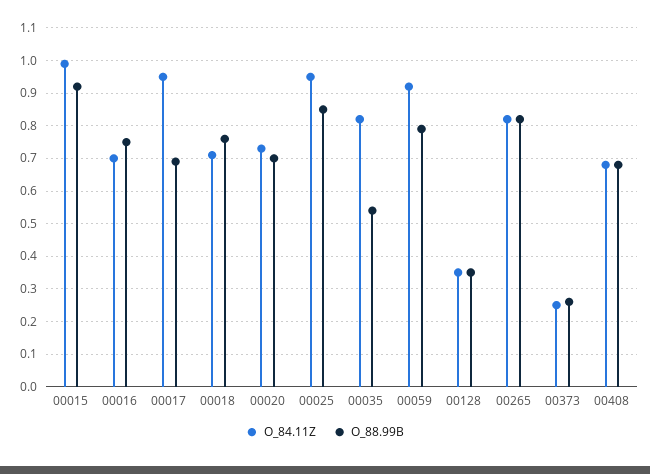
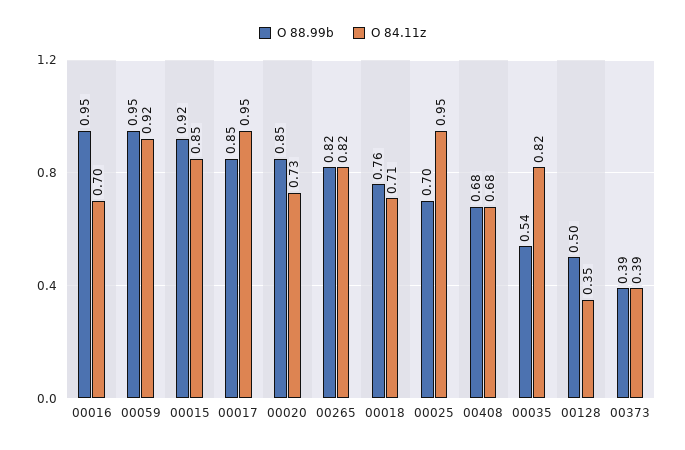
  {
    "O_84.11Z": {
-     "00015": 1,
+     "00015": 0.85,
      "00016": 0.7,
      "00017": 0.95,
      "00018": 0.71,
      "00020": 0.73,
      "00025": 0.95,
      "00035": 0.82,
      "00059": 0.92,
      "00128": 0.35,
      "00265": 0.82,
-     "00373": 0.25,
+     "00373": 0.39,
      "00408": 0.68
    },
    "O_88.99B": {
      "00015": 0.92,
-     "00016": 0.75,
+     "00016": 0.95,
-     "00017": 0.7,
+     "00017": 0.85,
      "00018": 0.76,
-     "00020": 0.7,
+     "00020": 0.85,
-     "00025": 0.85,
+     "00025": 0.7,
      "00035": 0.54,
-     "00059": 0.8,
+     "00059": 0.95,
-     "00128": 0.35,
+     "00128": 0.5,
      "00265": 0.82,
-     "00373": 0.25,
+     "00373": 0.39,
      "00408": 0.68
    }
  }

